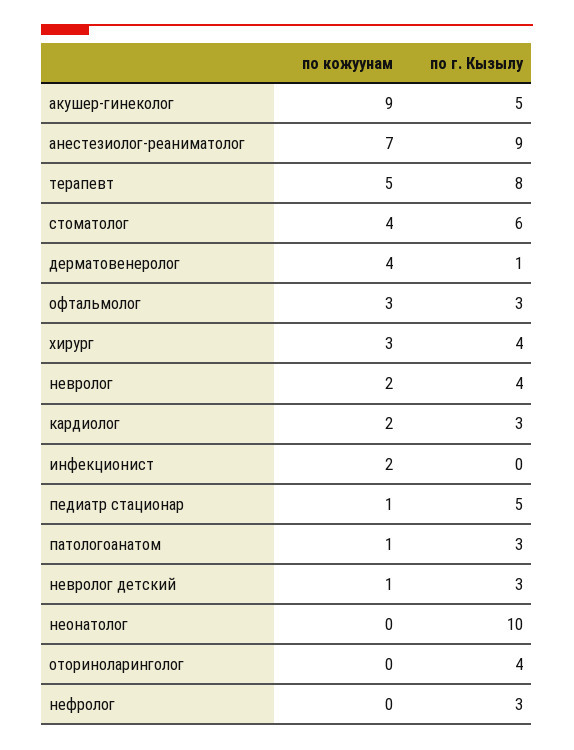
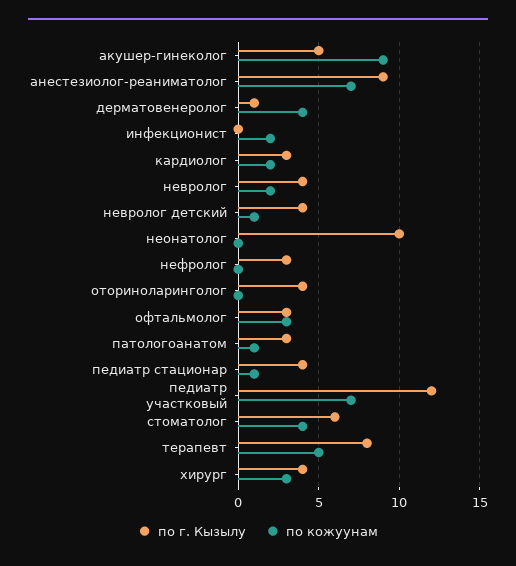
  {
    "по кожуунам": {
      "акушер-гинеколог": 9,
      "анестезиолог-реаниматолог": 7,
      "терапевт": 5,
      "стоматолог": 4,
      "дерматовенеролог": 4,
      "офтальмолог": 3,
      "хирург": 3,
      "невролог": 2,
      "кардиолог": 2,
      "инфекционист": 2,
      "педиатр стационар": 1,
      "патологоанатом": 1,
      "невролог детский": 1,
      "неонатолог": 0,
      "оториноларинголог": 0,
-     "нефролог": 0
+     "нефролог": 0,
+     "педиатр участковый": 7
    },
    "по г. Кызылу": {
      "акушер-гинеколог": 5,
      "анестезиолог-реаниматолог": 9,
      "терапевт": 8,
      "стоматолог": 6,
      "дерматовенеролог": 1,
      "офтальмолог": 3,
      "хирург": 4,
      "невролог": 4,
      "кардиолог": 3,
      "инфекционист": 0,
-     "педиатр стационар": 5,
+     "педиатр стационар": 4,
      "патологоанатом": 3,
-     "невролог детский": 3,
+     "невролог детский": 4,
      "неонатолог": 10,
      "оториноларинголог": 4,
-     "нефролог": 3
+     "нефролог": 3,
+     "педиатр участковый": 12
    }
  }

